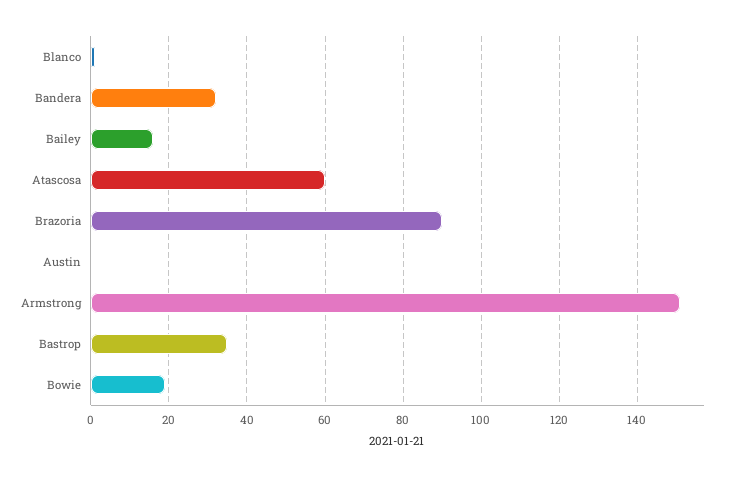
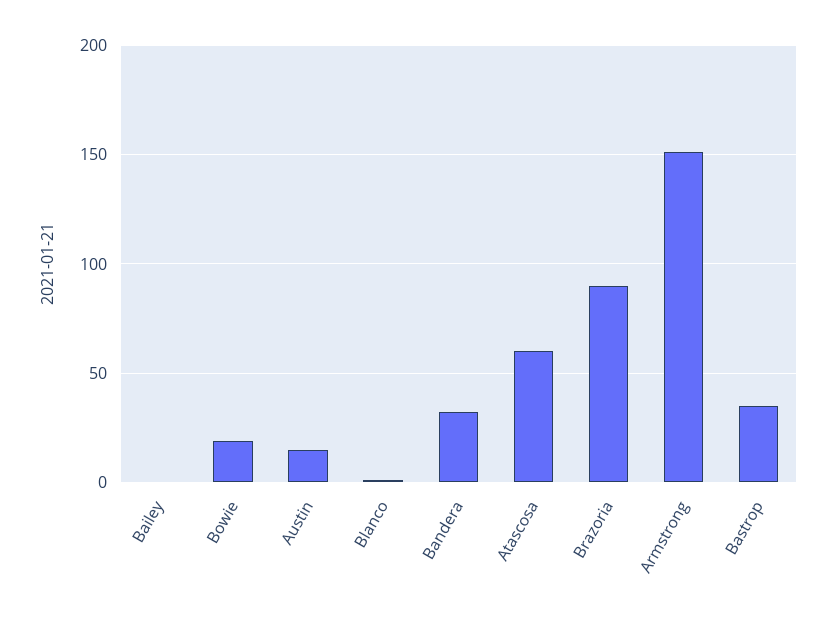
  {
    "Blanco": 0,
    "Bandera": 30,
-   "Bailey": 15,
+   "Bailey": 0,
    "Atascosa": 60,
    "Brazoria": 90,
-   "Austin": 0,
+   "Austin": 15,
    "Armstrong": 150,
    "Bastrop": 35,
    "Bowie": 20
  }

